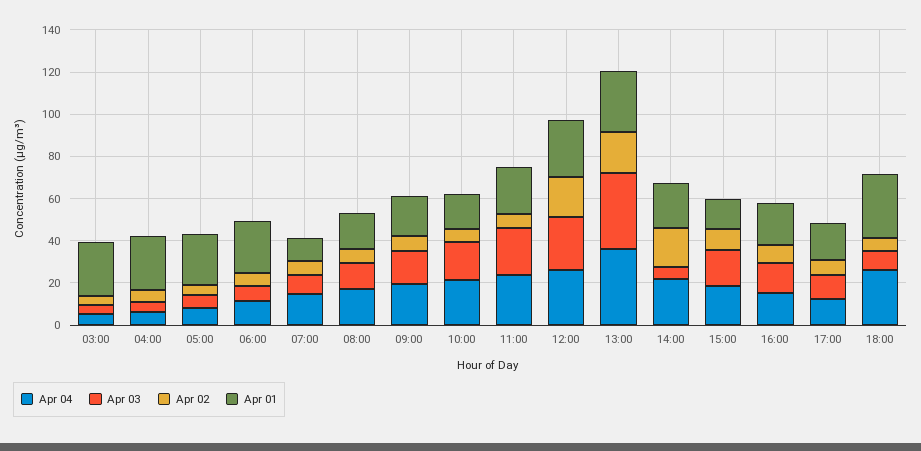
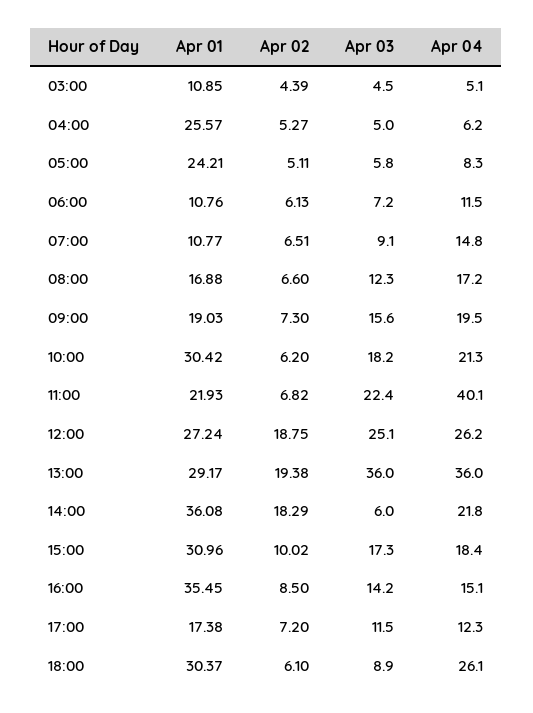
  {
    "Apr 04": {
      "03:00": 5.1,
      "04:00": 6.2,
      "05:00": 8.3,
      "06:00": 11.5,
      "07:00": 14.8,
      "08:00": 17.2,
      "09:00": 19.5,
      "10:00": 21.3,
-     "11:00": 25,
+     "11:00": 40.1,
      "12:00": 26.2,
      "13:00": 36,
      "14:00": 21.8,
      "15:00": 18.4,
      "16:00": 15.1,
      "17:00": 12.3,
      "18:00": 26.1
    },
    "Apr 03": {
      "03:00": 4.5,
      "04:00": 5,
      "05:00": 5.8,
      "06:00": 7.2,
      "07:00": 9.1,
      "08:00": 12.3,
      "09:00": 15.6,
      "10:00": 18.2,
      "11:00": 22.4,
      "12:00": 25.1,
      "13:00": 36,
      "14:00": 6,
      "15:00": 17.3,
      "16:00": 14.2,
      "17:00": 11.5,
      "18:00": 8.9
    },
    "Apr 02": {
      "03:00": 4.39,
      "04:00": 5.27,
      "05:00": 5.11,
      "06:00": 6.13,
      "07:00": 6.51,
      "08:00": 6.6,
      "09:00": 7.3,
      "10:00": 6.2,
      "11:00": 6.82,
      "12:00": 18.75,
      "13:00": 19.38,
      "14:00": 18.29,
      "15:00": 10.02,
      "16:00": 8.5,
      "17:00": 7.2,
      "18:00": 6.1
    },
    "Apr 01": {
-     "03:00": 25,
+     "03:00": 10.85,
      "04:00": 25.57,
      "05:00": 24.21,
-     "06:00": 25,
+     "06:00": 10.76,
      "07:00": 10.77,
      "08:00": 16.88,
      "09:00": 19.03,
-     "10:00": 15,
+     "10:00": 30.42,
      "11:00": 21.93,
      "12:00": 27.24,
      "13:00": 29.17,
-     "14:00": 20,
+     "14:00": 36.08,
-     "15:00": 15,
+     "15:00": 30.96,
-     "16:00": 20,
+     "16:00": 35.45,
      "17:00": 17.38,
      "18:00": 30.37
    }
  }

